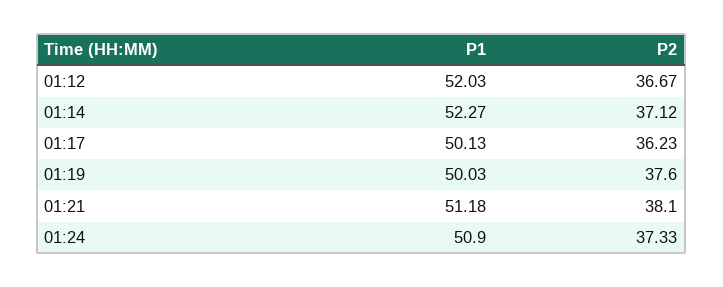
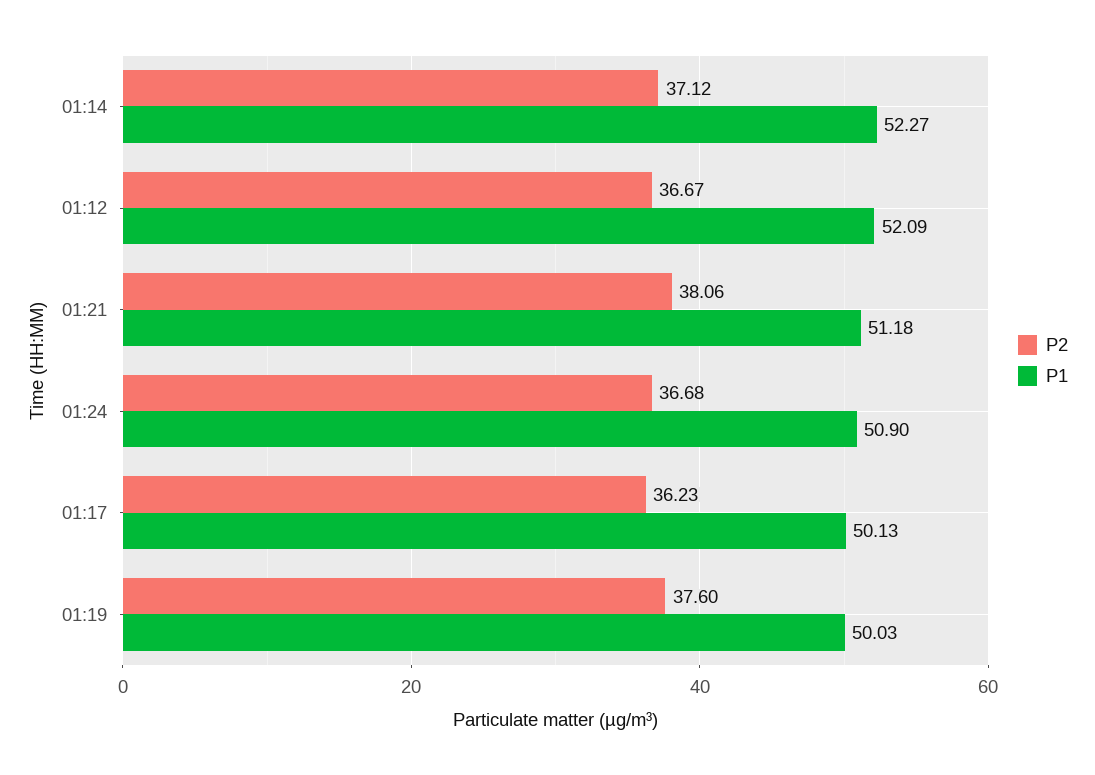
  {
    "P1": {
-     "01:12": 52.03,
+     "01:12": 52.09,
      "01:14": 52.27,
      "01:17": 50.13,
      "01:19": 50.03,
      "01:21": 51.18,
      "01:24": 50.9
    },
    "P2": {
      "01:12": 36.67,
      "01:14": 37.12,
      "01:17": 36.23,
      "01:19": 37.6,
-     "01:21": 38.1,
+     "01:21": 38.06,
-     "01:24": 37.33
+     "01:24": 36.68
    }
  }

